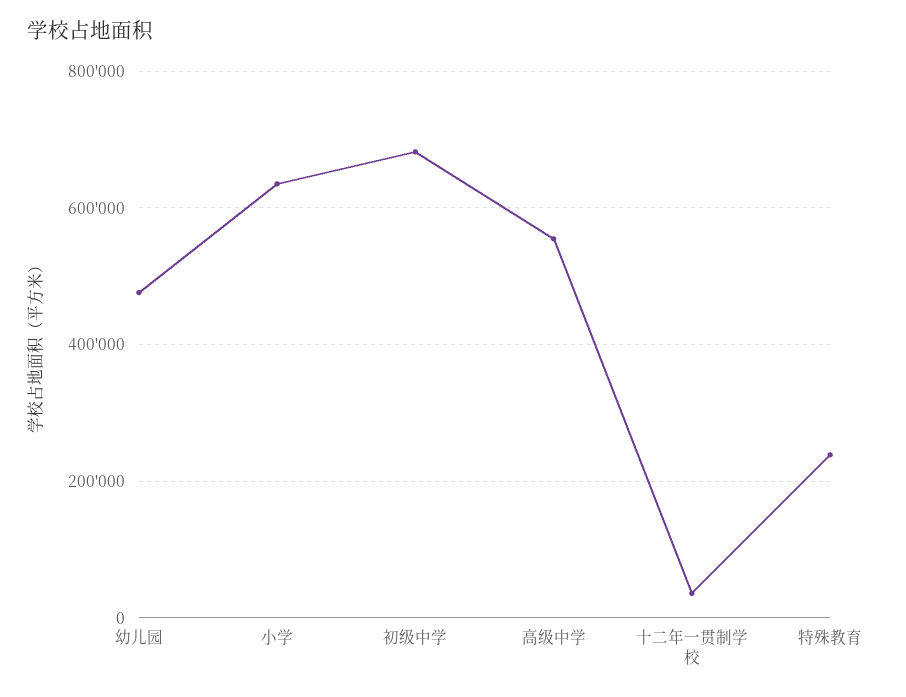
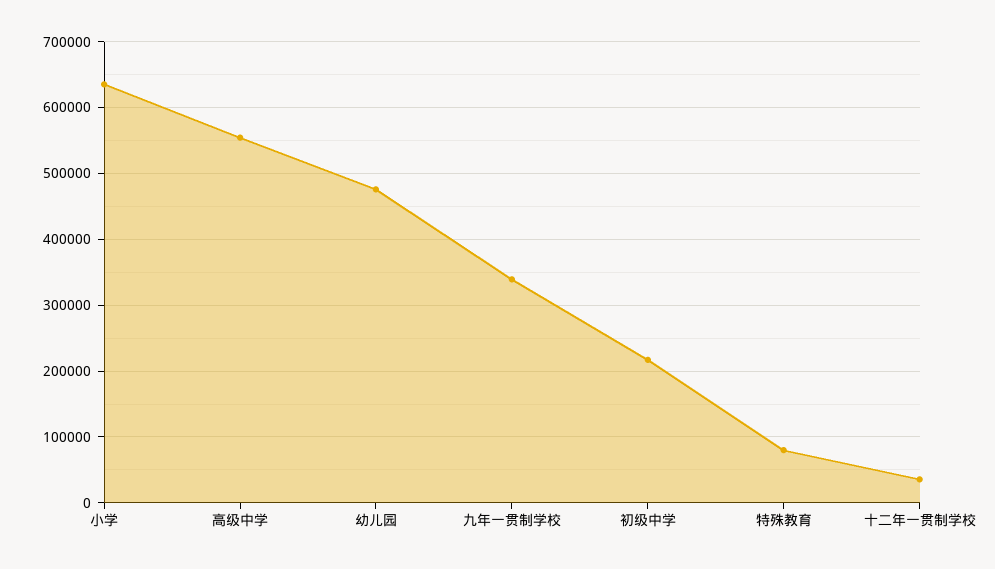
  {
    "幼儿园": 480000,
    "小学": 640000,
-   "初级中学": 680000,
+   "初级中学": 220000,
    "高级中学": 550000,
    "十二年一贯制学校": 40000,
-   "特殊教育": 240000
+   "特殊教育": 80000,
+   "九年一贯制学校": 340000
  }

